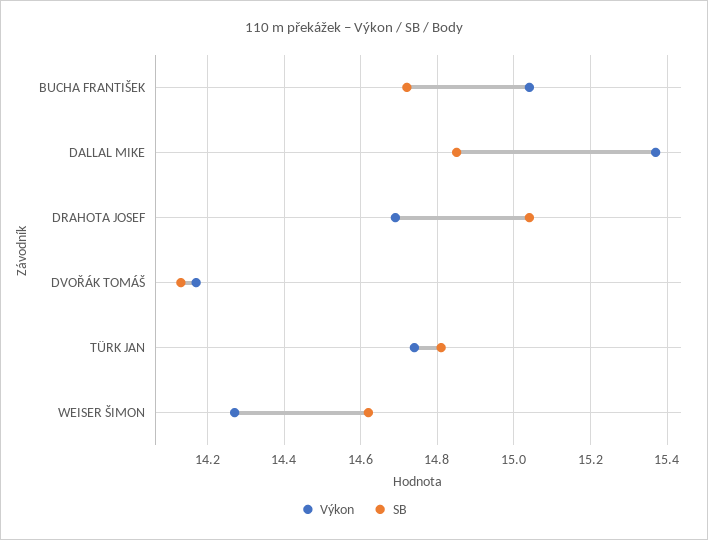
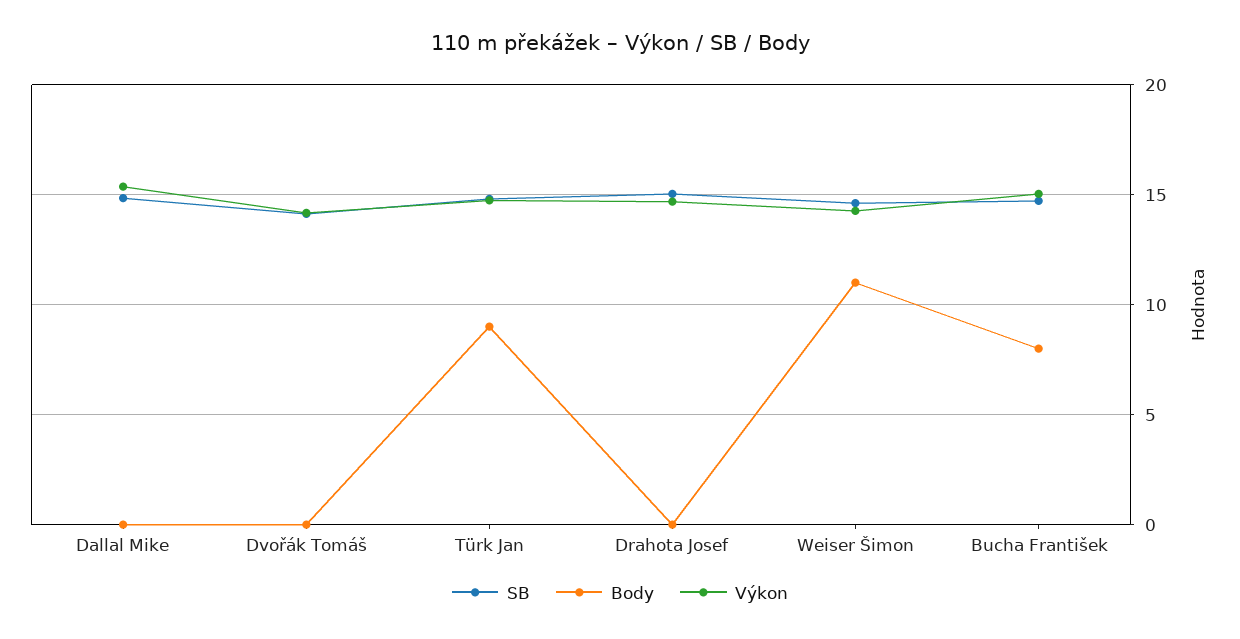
  {
    "Výkon": {
      "BUCHA FRANTIŠEK": 15.05,
      "DALLAL MIKE": 15.35,
      "DRAHOTA JOSEF": 14.7,
      "DVOŘÁK TOMÁŠ": 14.15,
      "TÜRK JAN": 14.75,
      "WEISER ŠIMON": 14.25
    },
    "SB": {
      "BUCHA FRANTIŠEK": 14.7,
      "DALLAL MIKE": 14.85,
      "DRAHOTA JOSEF": 15.05,
      "DVOŘÁK TOMÁŠ": 14.15,
      "TÜRK JAN": 14.8,
      "WEISER ŠIMON": 14.6
-   }
+   },
+   "Body": {
+     "DALLAL MIKE": 0,
+     "DVOŘÁK TOMÁŠ": 0,
+     "TÜRK JAN": 9,
+     "DRAHOTA JOSEF": 0,
+     "WEISER ŠIMON": 11,
+     "BUCHA FRANTIŠEK": 8
+   }
  }

